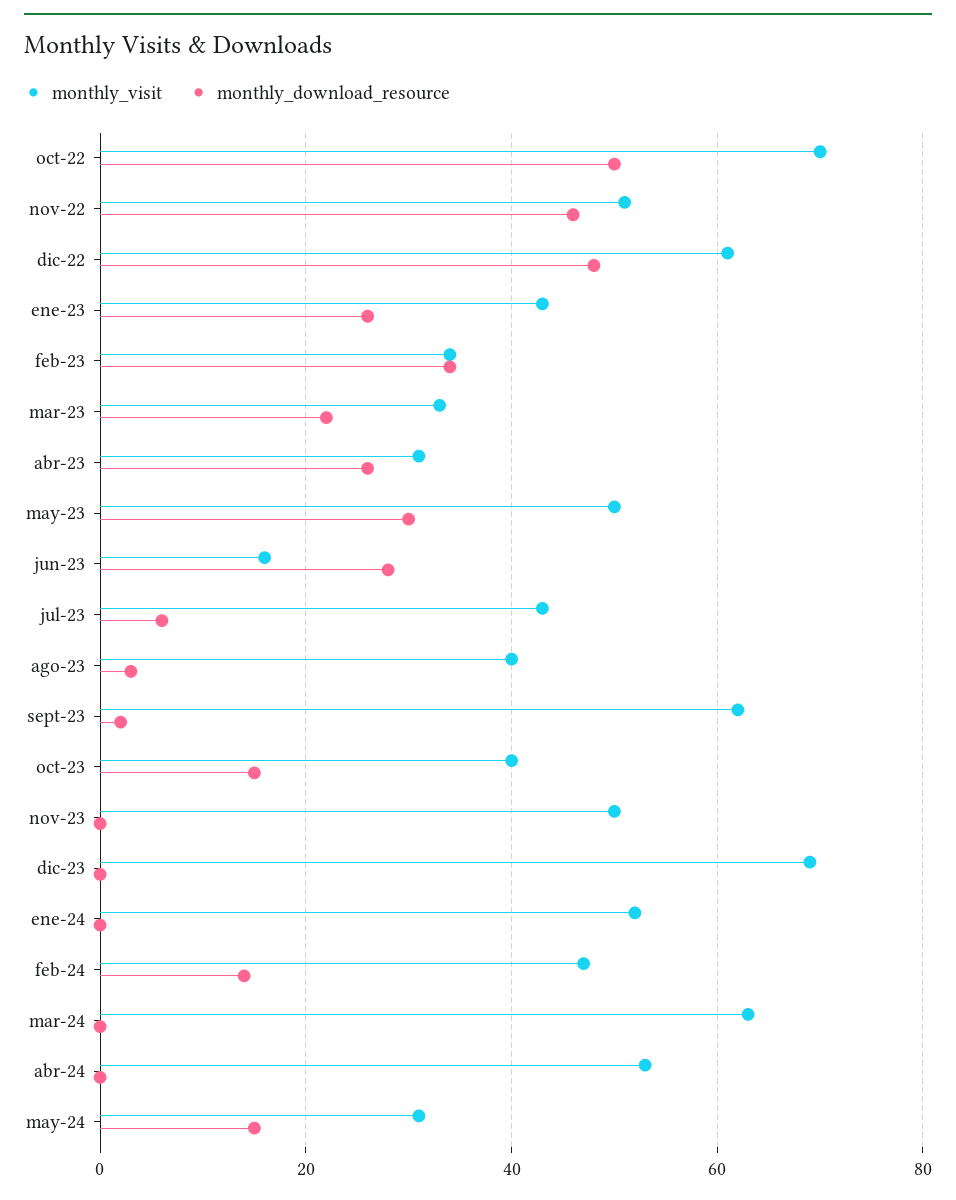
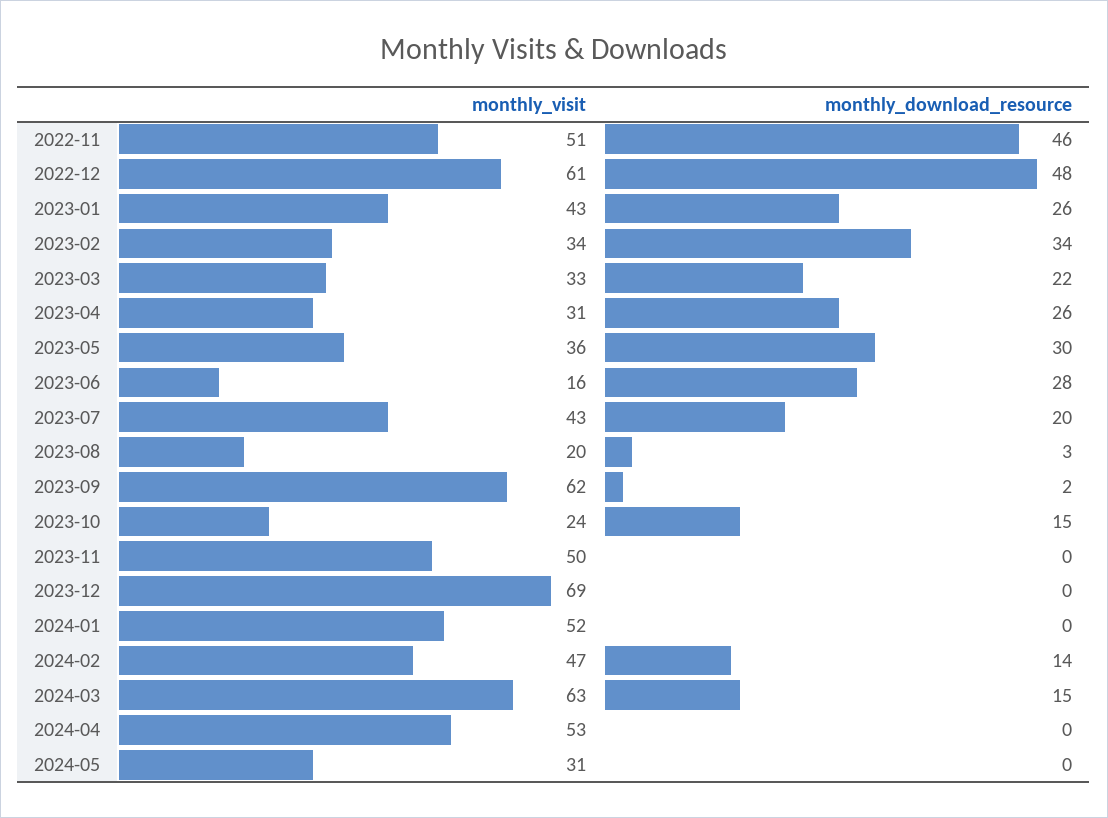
  {
    "monthly_visit": {
-     "oct-22": 70,
      "nov-22": 51,
      "dic-22": 61,
      "ene-23": 43,
      "feb-23": 34,
      "mar-23": 33,
      "abr-23": 31,
-     "may-23": 50,
+     "may-23": 36,
      "jun-23": 16,
      "jul-23": 43,
-     "ago-23": 40,
+     "ago-23": 20,
      "sept-23": 62,
-     "oct-23": 40,
+     "oct-23": 24,
      "nov-23": 50,
      "dic-23": 69,
      "ene-24": 52,
      "feb-24": 47,
      "mar-24": 63,
      "abr-24": 53,
      "may-24": 31
    },
    "monthly_download_resource": {
-     "oct-22": 50,
      "nov-22": 46,
      "dic-22": 48,
      "ene-23": 26,
      "feb-23": 34,
      "mar-23": 22,
      "abr-23": 26,
      "may-23": 30,
      "jun-23": 28,
-     "jul-23": 5,
+     "jul-23": 20,
      "ago-23": 3,
      "sept-23": 2,
      "oct-23": 15,
      "nov-23": 0,
      "dic-23": 0,
      "ene-24": 0,
      "feb-24": 14,
-     "mar-24": 0,
+     "mar-24": 15,
      "abr-24": 0,
-     "may-24": 15
+     "may-24": 0
    }
  }

